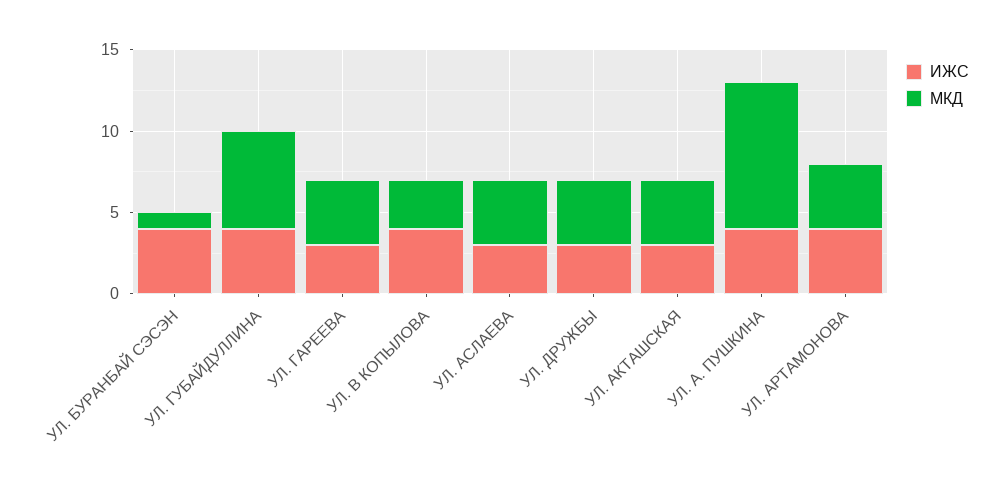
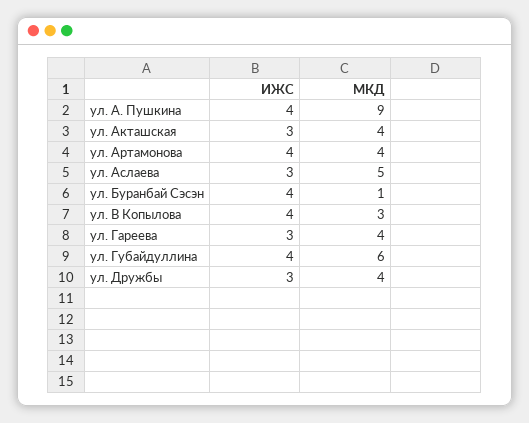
  {
    "ИЖС": {
      "УЛ. БУРАНБАЙ СЭСЭН": 4,
      "УЛ. ГУБАЙДУЛЛИНА": 4,
      "УЛ. ГАРЕЕВА": 3,
      "УЛ. В КОПЫЛОВА": 4,
      "УЛ. АСЛАЕВА": 3,
      "УЛ. ДРУЖБЫ": 3,
      "УЛ. АКТАШСКАЯ": 3,
      "УЛ. А. ПУШКИНА": 4,
      "УЛ. АРТАМОНОВА": 4
    },
    "МКД": {
      "УЛ. БУРАНБАЙ СЭСЭН": 1,
      "УЛ. ГУБАЙДУЛЛИНА": 6,
      "УЛ. ГАРЕЕВА": 4,
      "УЛ. В КОПЫЛОВА": 3,
-     "УЛ. АСЛАЕВА": 4,
+     "УЛ. АСЛАЕВА": 5,
      "УЛ. ДРУЖБЫ": 4,
      "УЛ. АКТАШСКАЯ": 4,
      "УЛ. А. ПУШКИНА": 9,
      "УЛ. АРТАМОНОВА": 4
    }
  }

